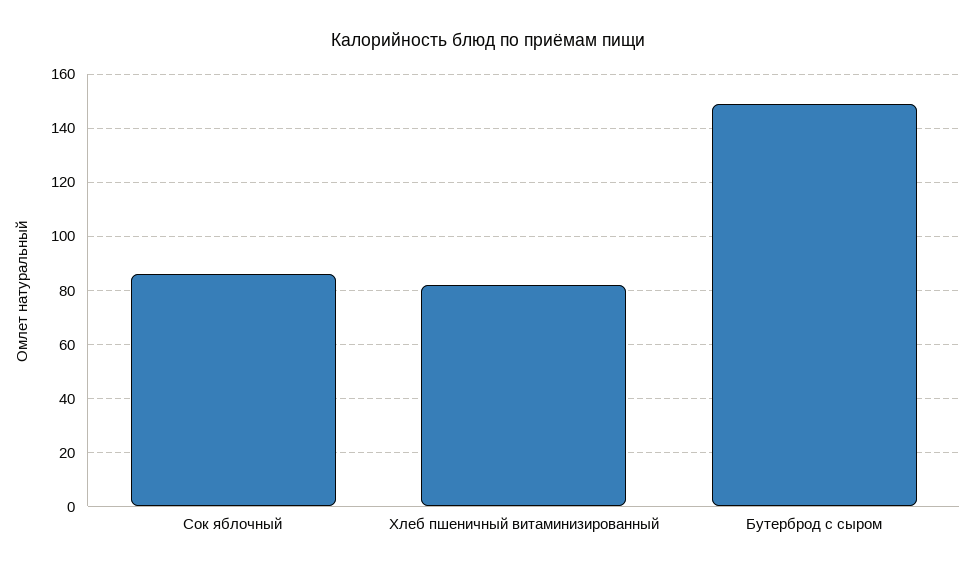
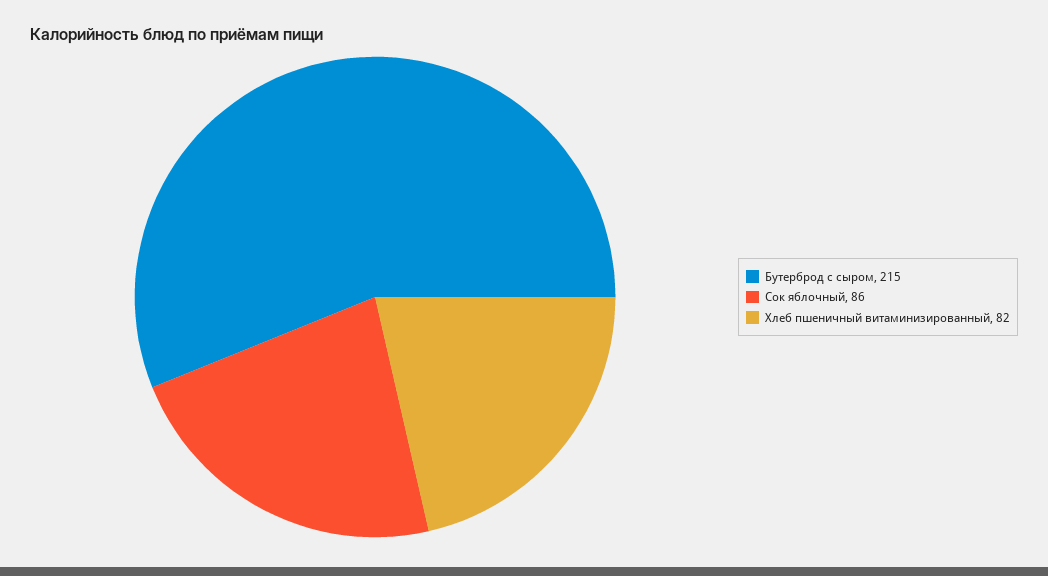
  {
    "Сок яблочный": 86,
    "Хлеб пшеничный витаминизированный": 82,
-   "Бутерброд с сыром": 150
+   "Бутерброд с сыром": 215
  }

